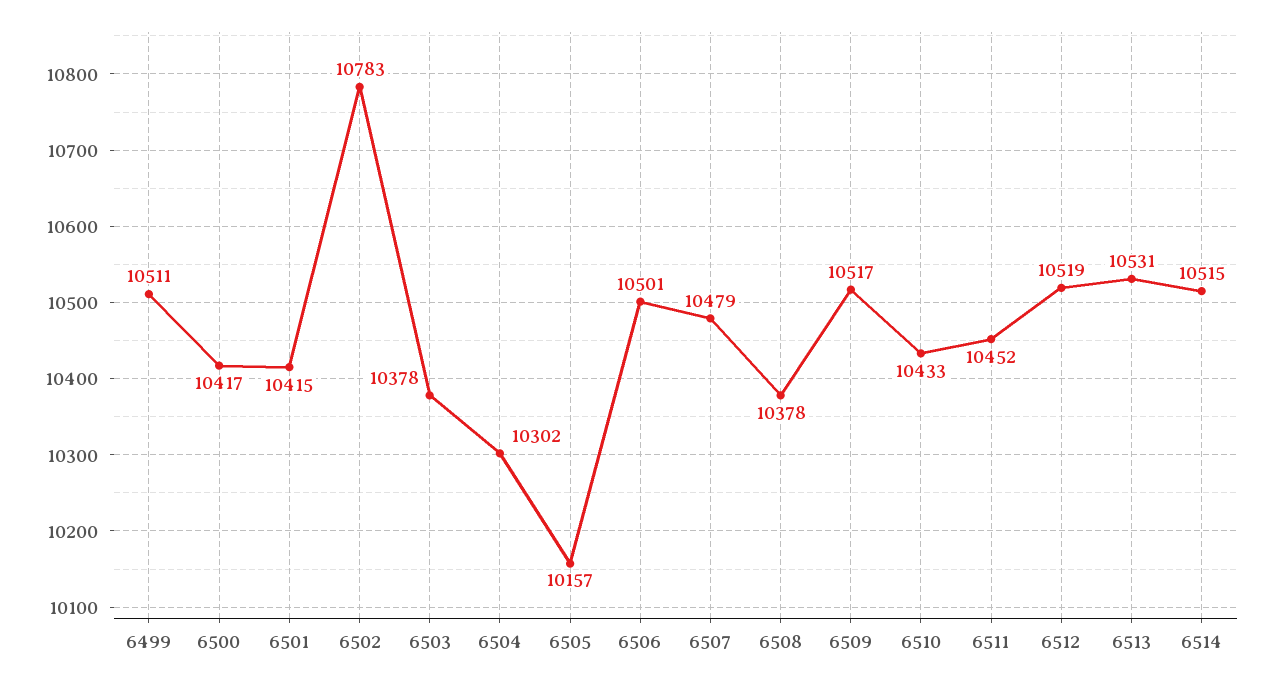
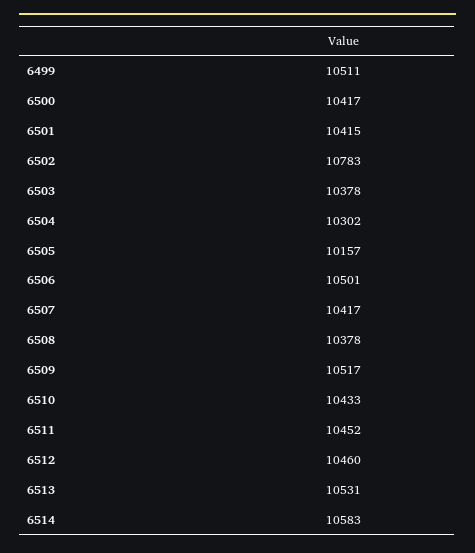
  {
    "6499": 10511,
    "6500": 10417,
    "6501": 10415,
    "6502": 10783,
    "6503": 10378,
    "6504": 10302,
    "6505": 10157,
    "6506": 10501,
-   "6507": 10479,
+   "6507": 10417,
    "6508": 10378,
    "6509": 10517,
    "6510": 10433,
    "6511": 10452,
-   "6512": 10519,
+   "6512": 10460,
    "6513": 10531,
-   "6514": 10515
+   "6514": 10583
  }

